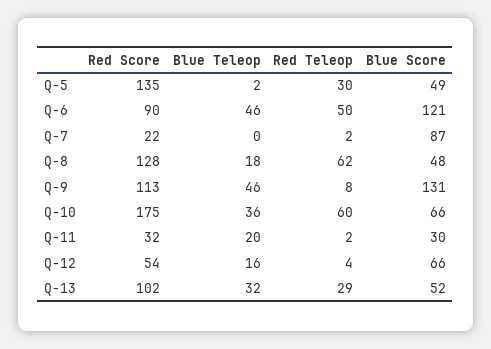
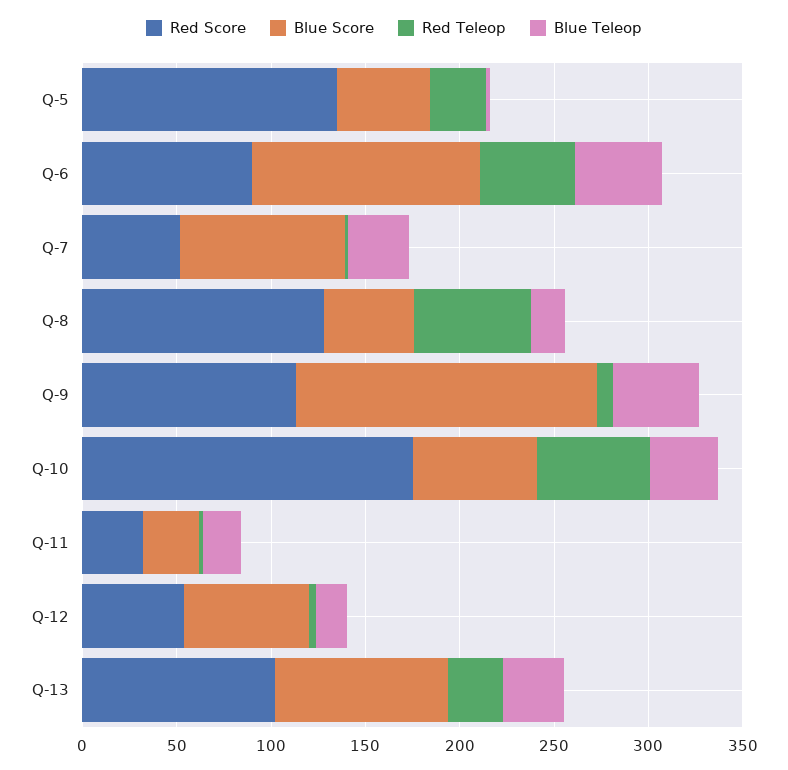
  {
    "Red Score": {
      "Q-5": 135,
      "Q-6": 90,
-     "Q-7": 22,
+     "Q-7": 50,
      "Q-8": 128,
      "Q-9": 113,
      "Q-10": 175,
      "Q-11": 32,
      "Q-12": 54,
      "Q-13": 102
    },
    "Blue Teleop": {
      "Q-5": 2,
      "Q-6": 46,
-     "Q-7": 0,
+     "Q-7": 30,
      "Q-8": 18,
      "Q-9": 46,
      "Q-10": 36,
      "Q-11": 20,
      "Q-12": 16,
      "Q-13": 32
    },
    "Red Teleop": {
      "Q-5": 30,
      "Q-6": 50,
      "Q-7": 2,
      "Q-8": 62,
      "Q-9": 8,
      "Q-10": 60,
      "Q-11": 2,
      "Q-12": 4,
      "Q-13": 29
    },
    "Blue Score": {
      "Q-5": 49,
      "Q-6": 121,
      "Q-7": 87,
      "Q-8": 48,
-     "Q-9": 131,
+     "Q-9": 160,
      "Q-10": 66,
      "Q-11": 30,
      "Q-12": 66,
-     "Q-13": 52
+     "Q-13": 90
    }
  }

